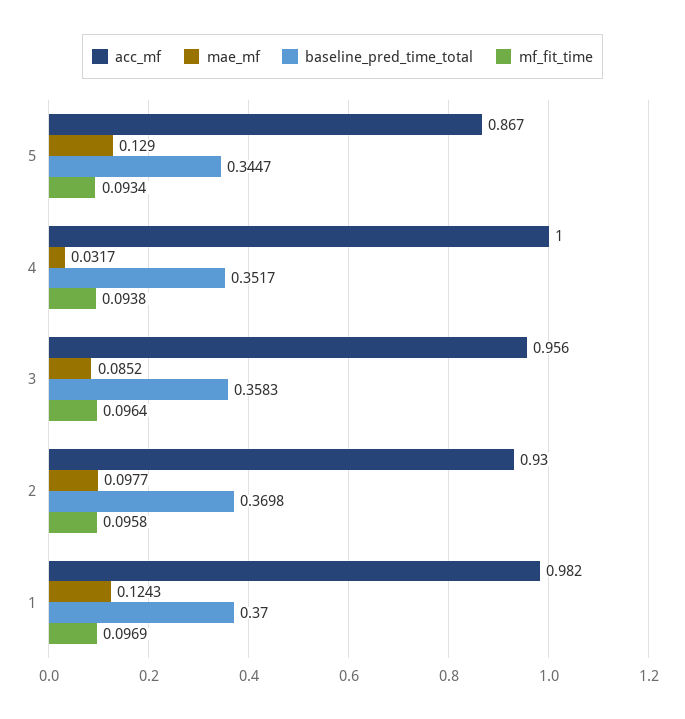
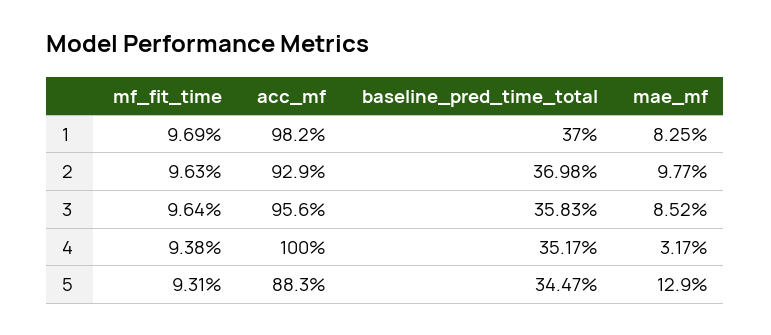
  {
    "acc_mf": {
-     "5": 0.867,
+     "5": 0.883,
      "4": 1,
      "3": 0.956,
-     "2": 0.93,
+     "2": 0.929,
      "1": 0.982
    },
    "mae_mf": {
      "5": 0.129,
      "4": 0.0317,
      "3": 0.0852,
      "2": 0.0977,
-     "1": 0.1243
+     "1": 0.0825
    },
    "baseline_pred_time_total": {
      "5": 0.3447,
      "4": 0.3517,
      "3": 0.3583,
      "2": 0.3698,
      "1": 0.37
    },
    "mf_fit_time": {
-     "5": 0.0934,
+     "5": 0.0931,
      "4": 0.0938,
      "3": 0.0964,
-     "2": 0.0958,
+     "2": 0.0963,
      "1": 0.0969
    }
  }

